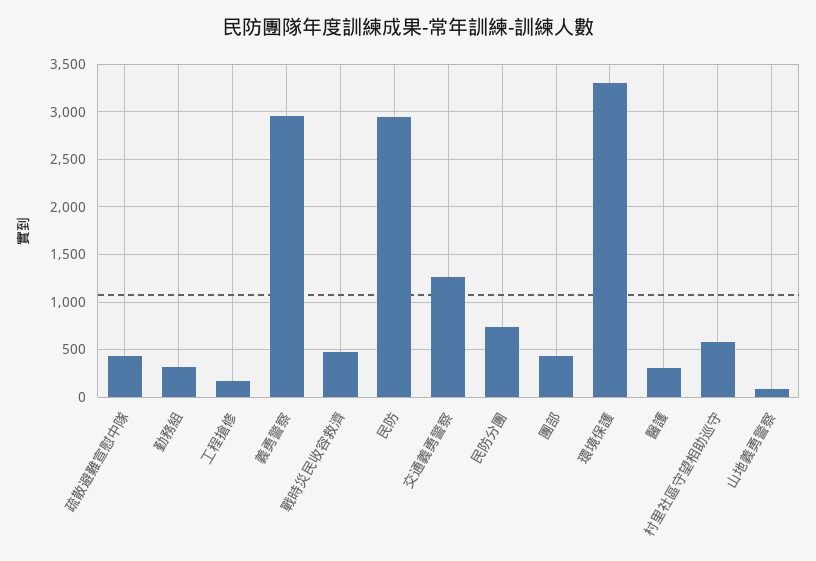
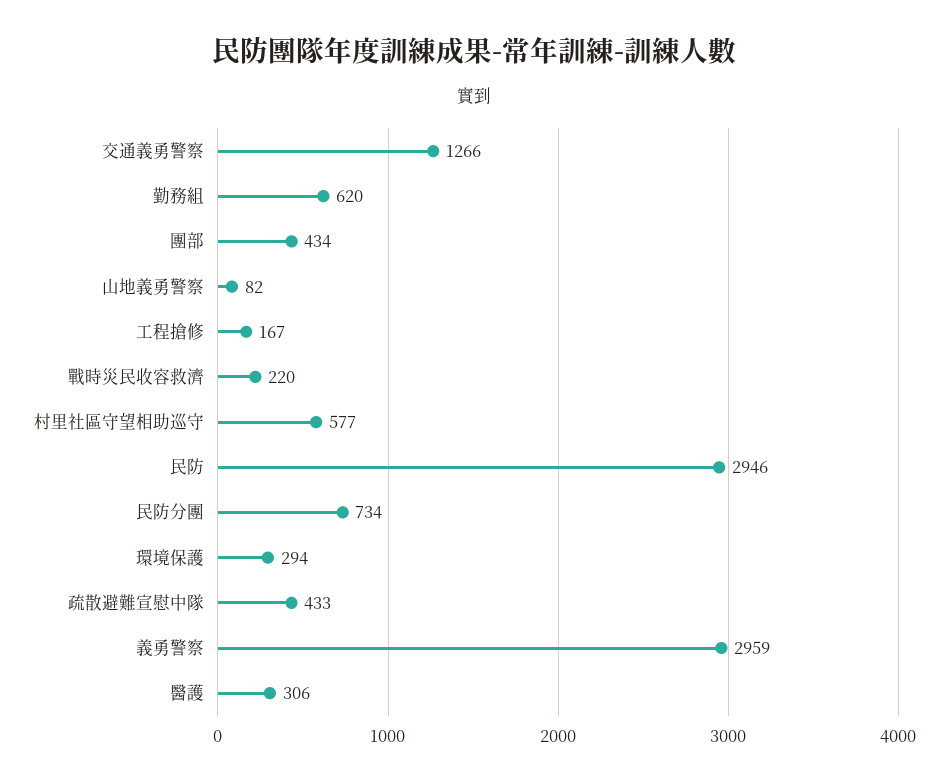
  {
    "疏散避難宣慰中隊": 433,
-   "勤務組": 300,
+   "勤務組": 620,
    "工程搶修": 167,
    "義勇警察": 2959,
-   "戰時災民收容救濟": 500,
+   "戰時災民收容救濟": 220,
    "民防": 2946,
    "交通義勇警察": 1266,
    "民防分團": 734,
    "團部": 434,
-   "環境保護": 3300,
+   "環境保護": 294,
    "醫護": 306,
    "村里社區守望相助巡守": 577,
    "山地義勇警察": 82
  }

